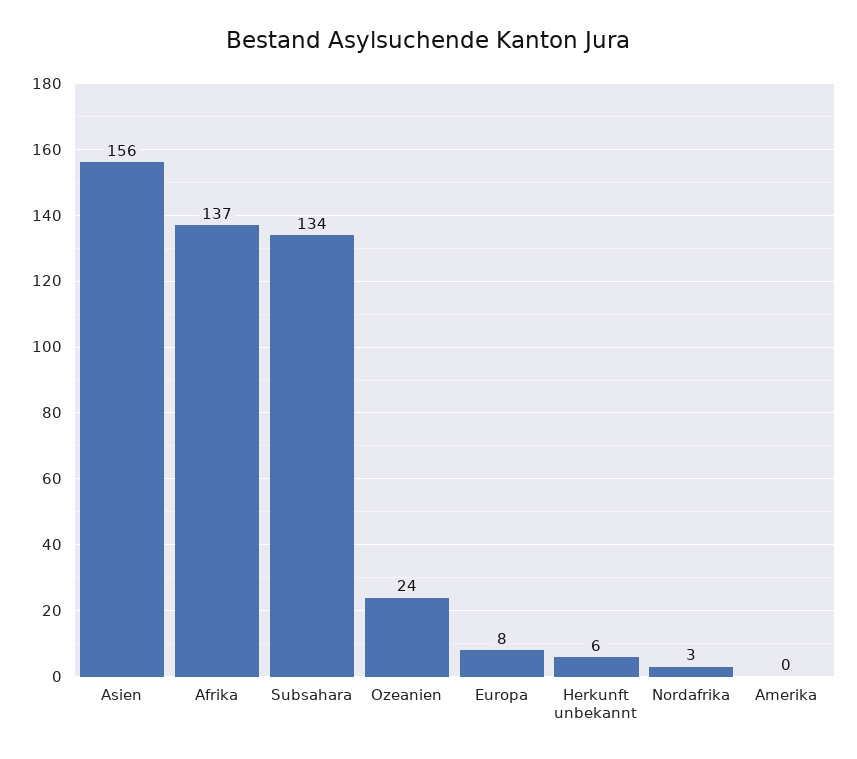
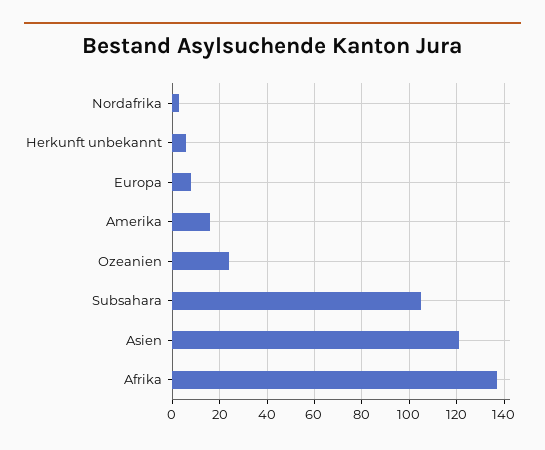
  {
-   "Asien": 156,
+   "Asien": 120,
    "Afrika": 137,
-   "Subsahara": 134,
+   "Subsahara": 105,
    "Ozeanien": 24,
    "Europa": 8,
    "Herkunft unbekannt": 6,
    "Nordafrika": 3,
-   "Amerika": 0
+   "Amerika": 15
  }

